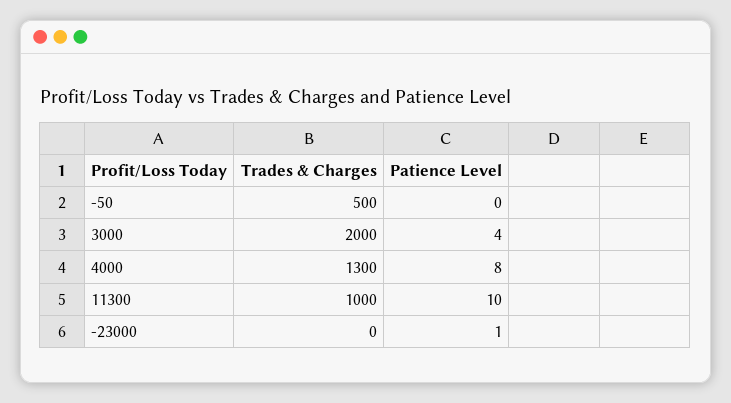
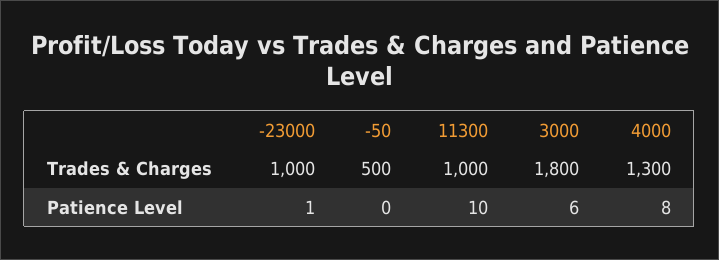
  {
    "Trades & Charges": {
      "-50": 500,
-     "3000": 2000,
+     "3000": 1800,
      "4000": 1300,
      "11300": 1000,
-     "-23000": 0
+     "-23000": 1000
    },
    "Patience Level": {
      "-50": 0,
-     "3000": 4,
+     "3000": 6,
      "4000": 8,
      "11300": 10,
      "-23000": 1
    }
  }

